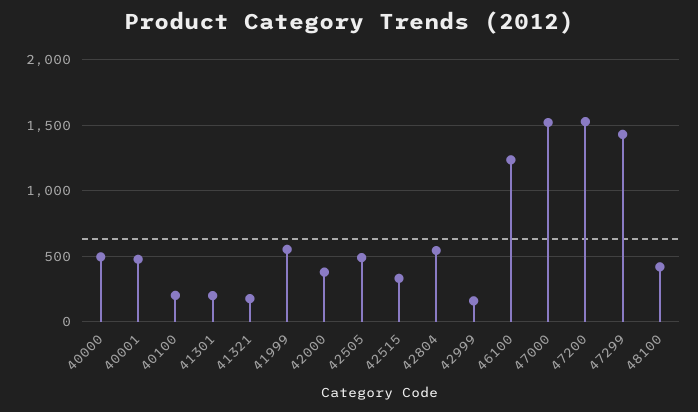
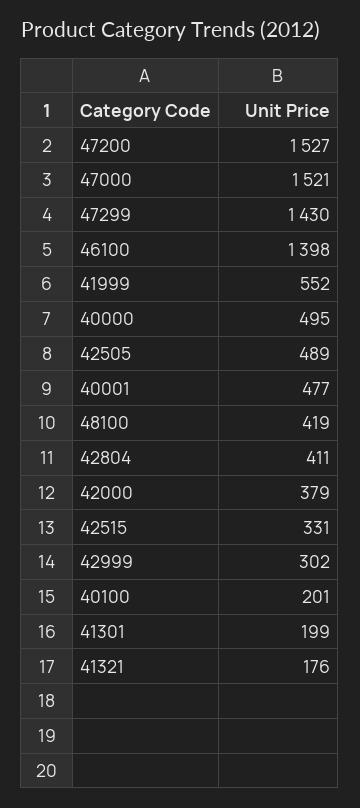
  {
    "40000": 495,
    "40001": 477,
    "40100": 201,
    "41301": 199,
    "41321": 176,
    "41999": 552,
    "42000": 379,
    "42505": 489,
    "42515": 331,
-   "42804": 550,
+   "42804": 411,
-   "42999": 150,
+   "42999": 302,
-   "46100": 1250,
+   "46100": 1398,
    "47000": 1521,
    "47200": 1527,
    "47299": 1430,
    "48100": 419
  }

